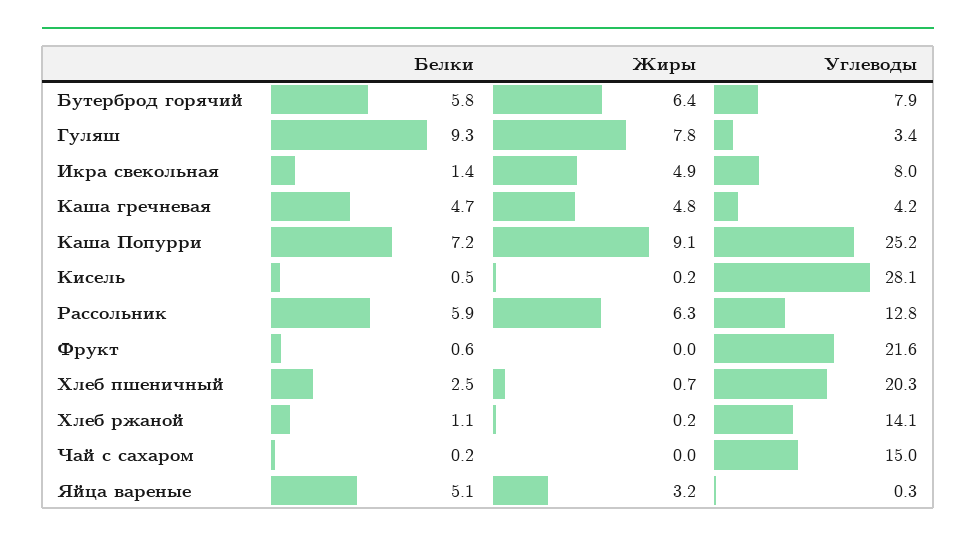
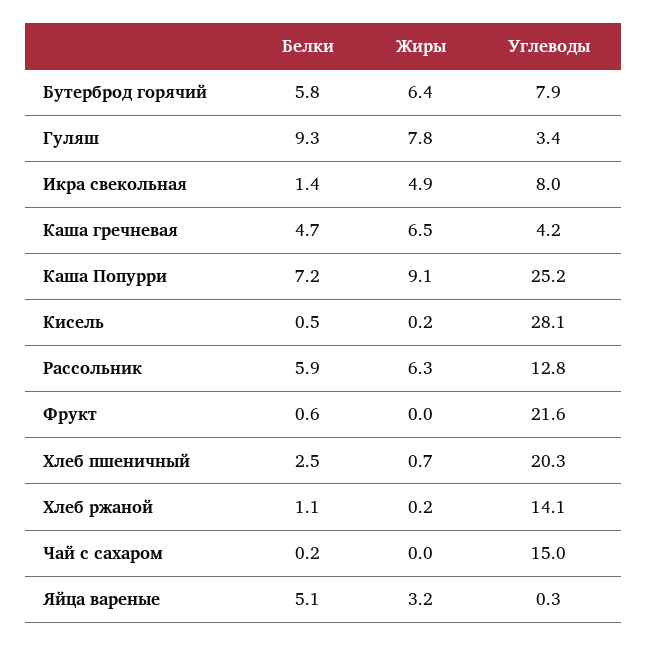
  {
    "Белки": {
      "Бутерброд горячий": 5.8,
      "Гуляш": 9.3,
      "Икра свекольная": 1.4,
      "Каша гречневая": 4.7,
      "Каша Попурри": 7.2,
      "Кисель": 0.5,
      "Рассольник": 5.9,
      "Фрукт": 0.6,
      "Хлеб пшеничный": 2.5,
      "Хлеб ржаной": 1.1,
      "Чай с сахаром": 0.2,
      "Яйца вареные": 5.1
    },
    "Жиры": {
      "Бутерброд горячий": 6.4,
      "Гуляш": 7.8,
      "Икра свекольная": 4.9,
-     "Каша гречневая": 4.8,
+     "Каша гречневая": 6.5,
      "Каша Попурри": 9.1,
      "Кисель": 0.2,
      "Рассольник": 6.3,
      "Фрукт": 0,
      "Хлеб пшеничный": 0.7,
      "Хлеб ржаной": 0.2,
      "Чай с сахаром": 0,
      "Яйца вареные": 3.2
    },
    "Углеводы": {
      "Бутерброд горячий": 7.9,
      "Гуляш": 3.4,
      "Икра свекольная": 8,
      "Каша гречневая": 4.2,
      "Каша Попурри": 25.2,
      "Кисель": 28.1,
      "Рассольник": 12.8,
      "Фрукт": 21.6,
      "Хлеб пшеничный": 20.3,
      "Хлеб ржаной": 14.1,
      "Чай с сахаром": 15,
      "Яйца вареные": 0.3
    }
  }

